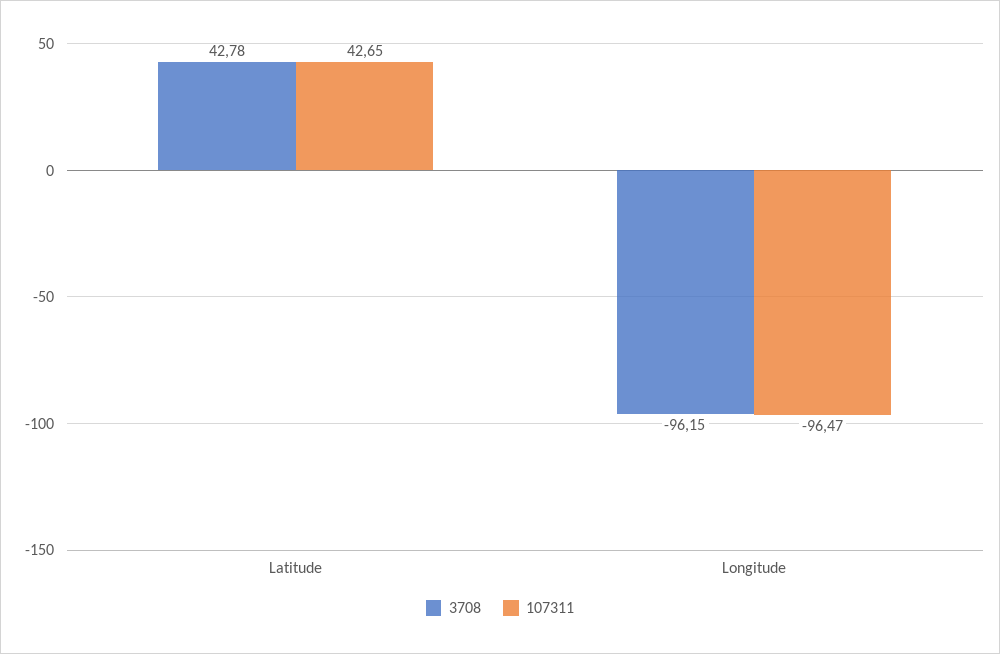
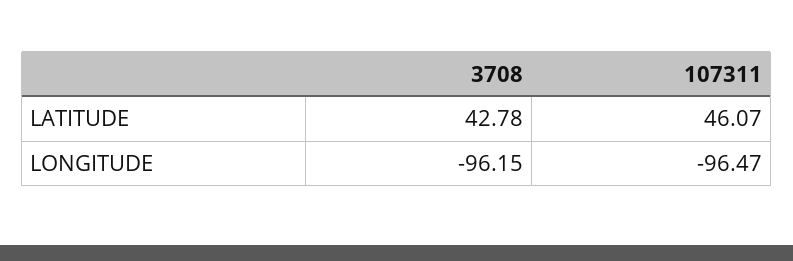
  {
    "3708": {
      "Latitude": 42.78,
      "Longitude": -96.15
    },
    "107311": {
-     "Latitude": 42.65,
+     "Latitude": 46.07,
      "Longitude": -96.47
    }
  }

